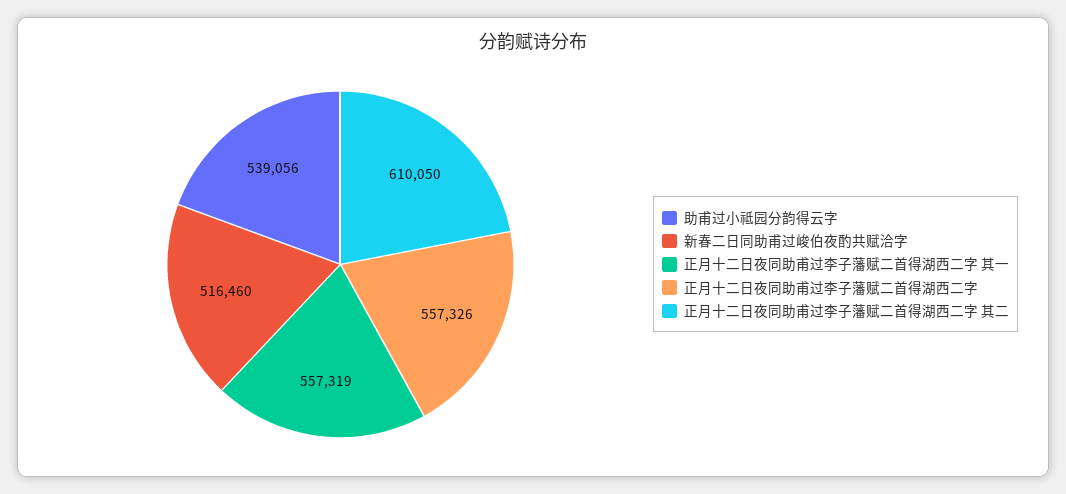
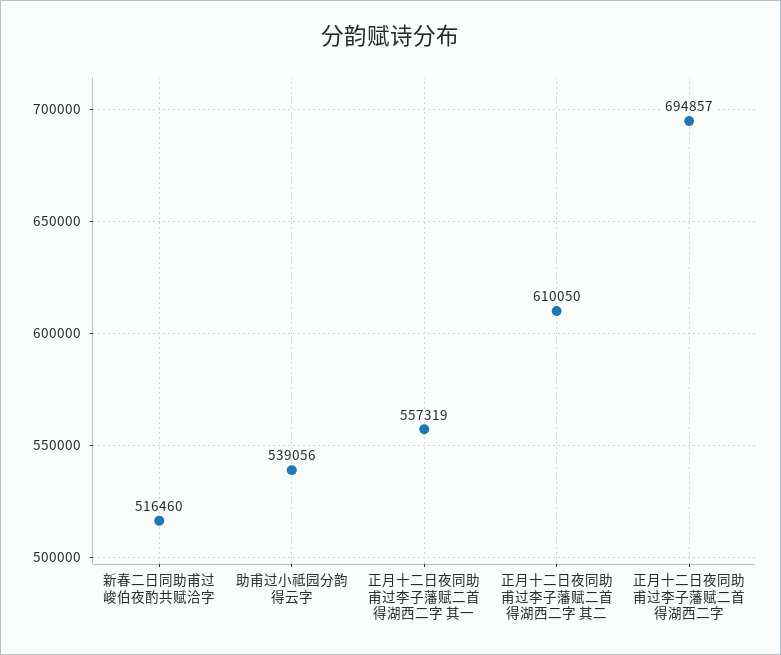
  {
    "助甫过小祗园分韵得云字": 539056,
    "新春二日同助甫过峻伯夜酌共赋洽字": 516460,
    "正月十二日夜同助甫过李子藩赋二首得湖西二字 其一": 557319,
-   "正月十二日夜同助甫过李子藩赋二首得湖西二字": 557326,
+   "正月十二日夜同助甫过李子藩赋二首得湖西二字": 694857,
    "正月十二日夜同助甫过李子藩赋二首得湖西二字 其二": 610050
  }

